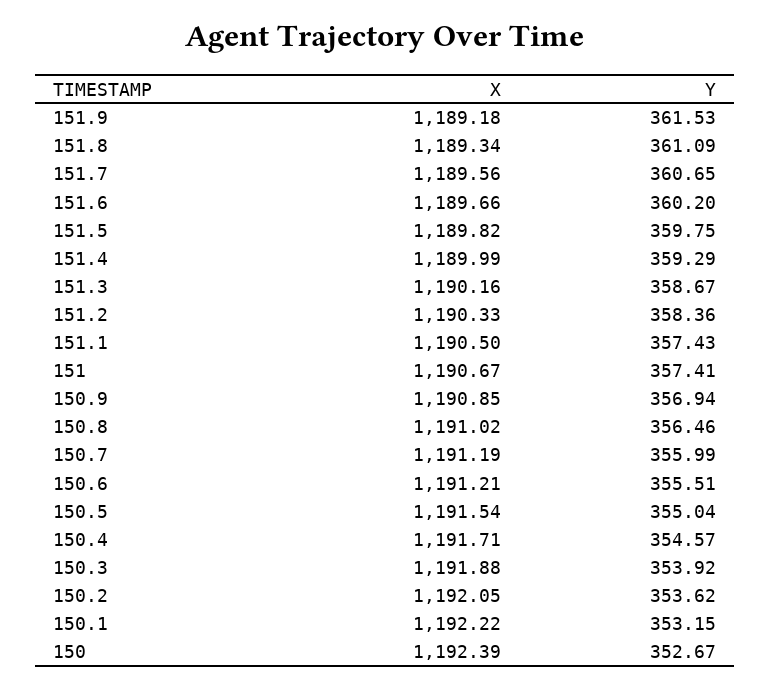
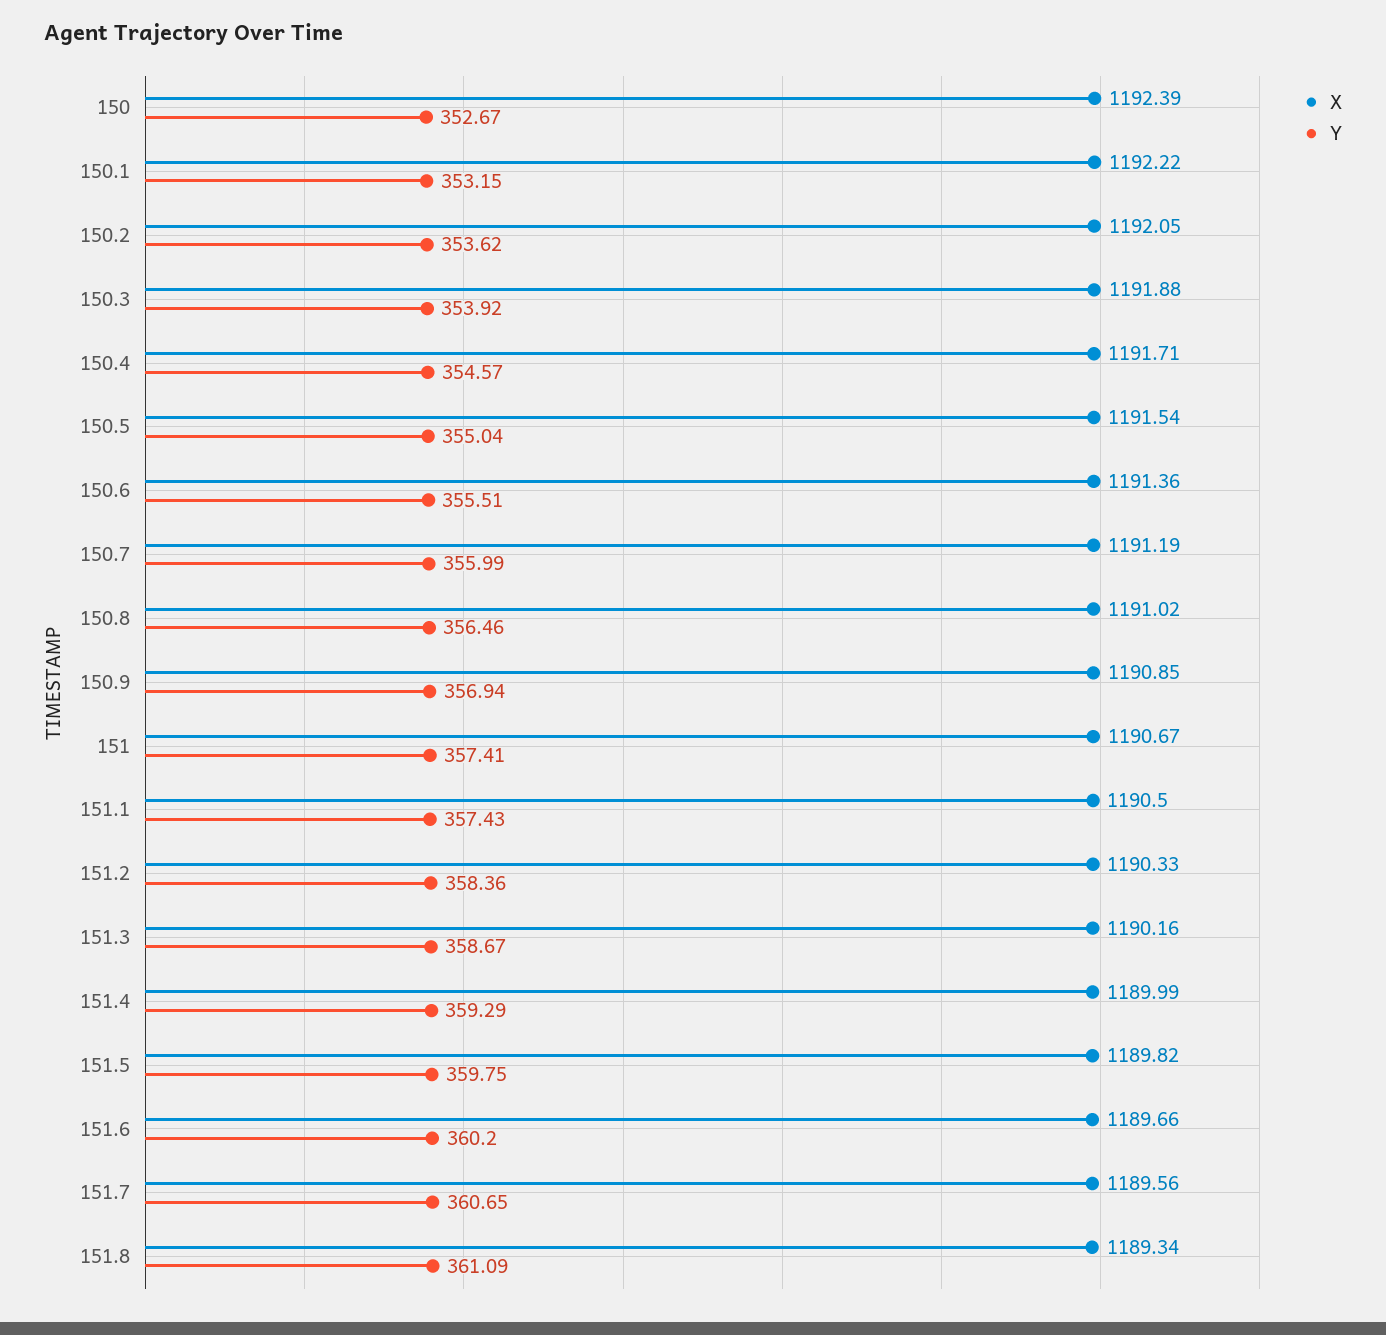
  {
    "X": {
-     "151.9": 1189.18,
      "151.8": 1189.34,
      "151.7": 1189.56,
      "151.6": 1189.66,
      "151.5": 1189.82,
      "151.4": 1189.99,
      "151.3": 1190.16,
      "151.2": 1190.33,
      "151.1": 1190.5,
      "151": 1190.67,
      "150.9": 1190.85,
      "150.8": 1191.02,
      "150.7": 1191.19,
-     "150.6": 1191.21,
+     "150.6": 1191.36,
      "150.5": 1191.54,
      "150.4": 1191.71,
      "150.3": 1191.88,
      "150.2": 1192.05,
      "150.1": 1192.22,
      "150": 1192.39
    },
    "Y": {
-     "151.9": 361.53,
      "151.8": 361.09,
      "151.7": 360.65,
      "151.6": 360.2,
      "151.5": 359.75,
      "151.4": 359.29,
      "151.3": 358.67,
      "151.2": 358.36,
      "151.1": 357.43,
      "151": 357.41,
      "150.9": 356.94,
      "150.8": 356.46,
      "150.7": 355.99,
      "150.6": 355.51,
      "150.5": 355.04,
      "150.4": 354.57,
      "150.3": 353.92,
      "150.2": 353.62,
      "150.1": 353.15,
      "150": 352.67
    }
  }

